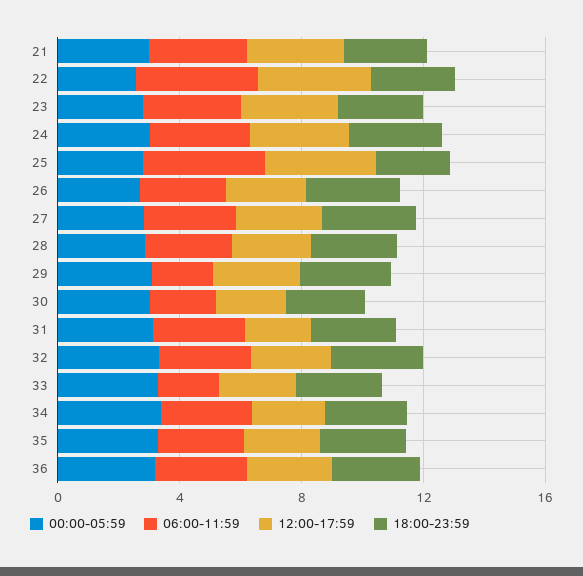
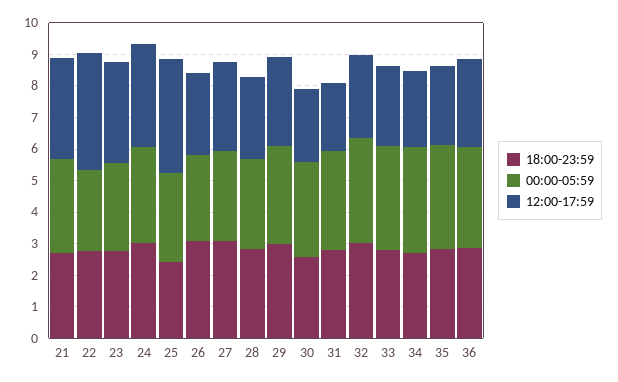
  {
    "00:00-05:59": {
      "21": 3,
      "22": 2.5,
      "23": 3,
      "24": 3,
      "25": 3,
      "26": 2.5,
      "27": 3,
      "28": 3,
      "29": 3,
      "30": 3,
      "31": 3,
      "32": 3.5,
      "33": 3.5,
      "34": 3.5,
      "35": 3.5,
      "36": 3
    },
-   "06:00-11:59": {
-     "21": 3,
-     "22": 4,
-     "23": 3,
-     "24": 3,
-     "25": 4,
-     "26": 3,
-     "27": 3,
-     "28": 3,
-     "29": 2,
-     "30": 2,
-     "31": 3,
-     "32": 3,
-     "33": 2,
-     "34": 3,
-     "35": 3,
-     "36": 3
-   },
    "12:00-17:59": {
      "21": 3,
      "22": 3.5,
      "23": 3,
      "24": 3.5,
      "25": 3.5,
      "26": 2.5,
      "27": 3,
      "28": 2.5,
      "29": 3,
      "30": 2.5,
      "31": 2,
      "32": 2.5,
      "33": 2.5,
      "34": 2.5,
      "35": 2.5,
      "36": 3
    },
    "18:00-23:59": {
      "21": 2.5,
      "22": 3,
      "23": 3,
      "24": 3,
      "25": 2.5,
      "26": 3,
      "27": 3,
      "28": 3,
      "29": 3,
      "30": 2.5,
      "31": 3,
      "32": 3,
      "33": 3,
      "34": 2.5,
      "35": 3,
      "36": 3
    }
  }

